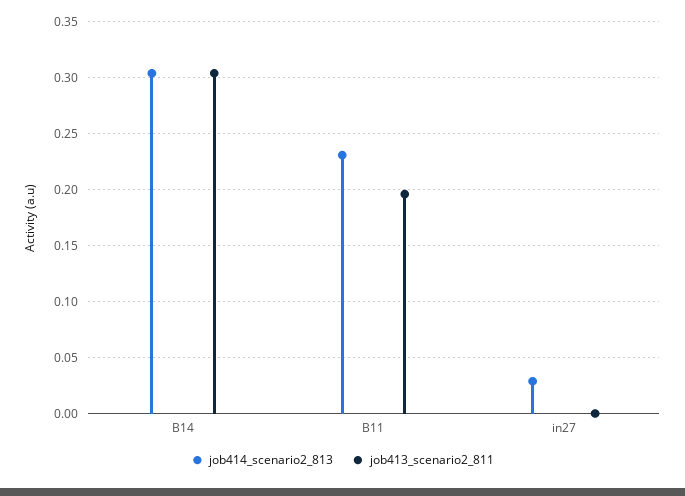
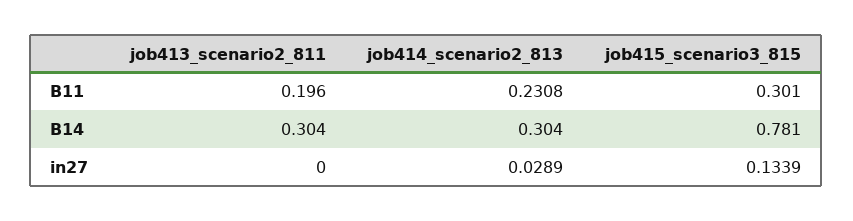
  {
    "job414_scenario2_813": {
      "B14": 0.304,
      "B11": 0.2308,
      "in27": 0.0289
    },
    "job413_scenario2_811": {
      "B14": 0.304,
      "B11": 0.196,
      "in27": 0
-   }
+   },
+   "job415_scenario3_815": {
+     "B11": 0.301,
+     "B14": 0.781,
+     "in27": 0.1339
+   }
  }

